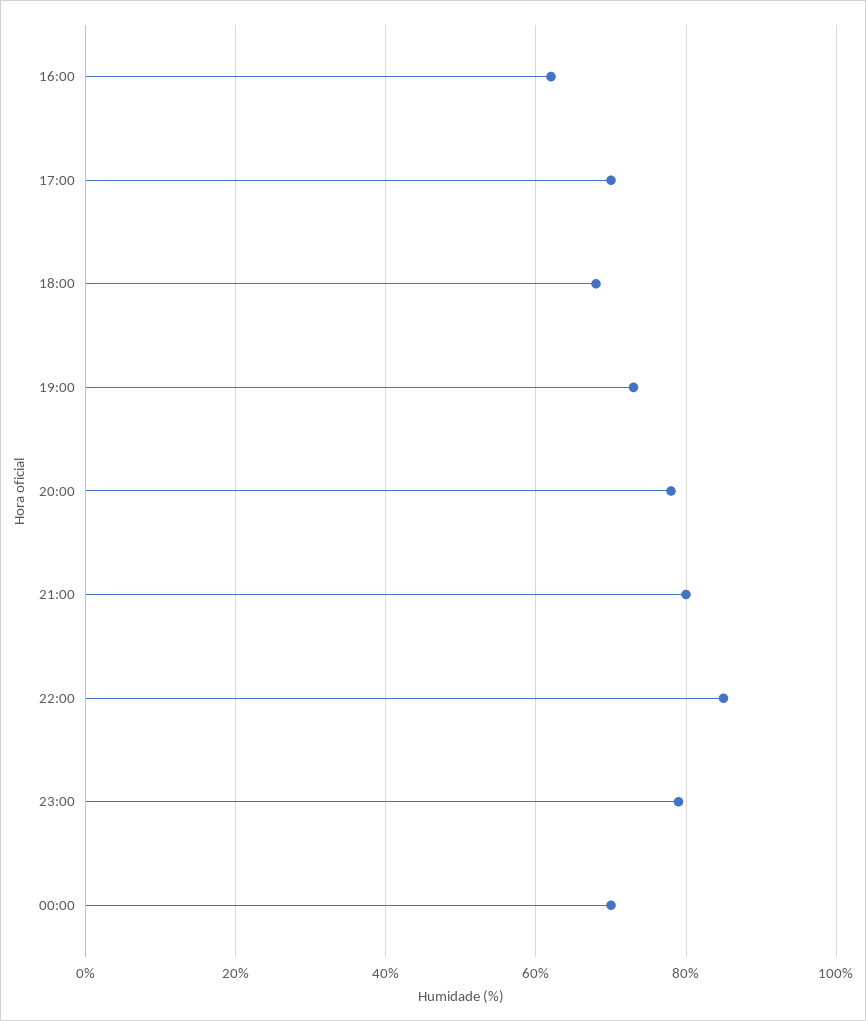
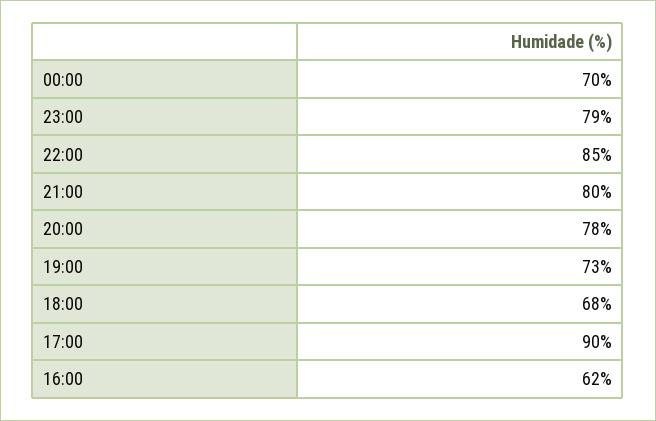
  {
    "16:00": 62,
-   "17:00": 70,
+   "17:00": 90,
    "18:00": 68,
    "19:00": 73,
    "20:00": 78,
    "21:00": 80,
    "22:00": 85,
    "23:00": 79,
    "00:00": 70
  }

